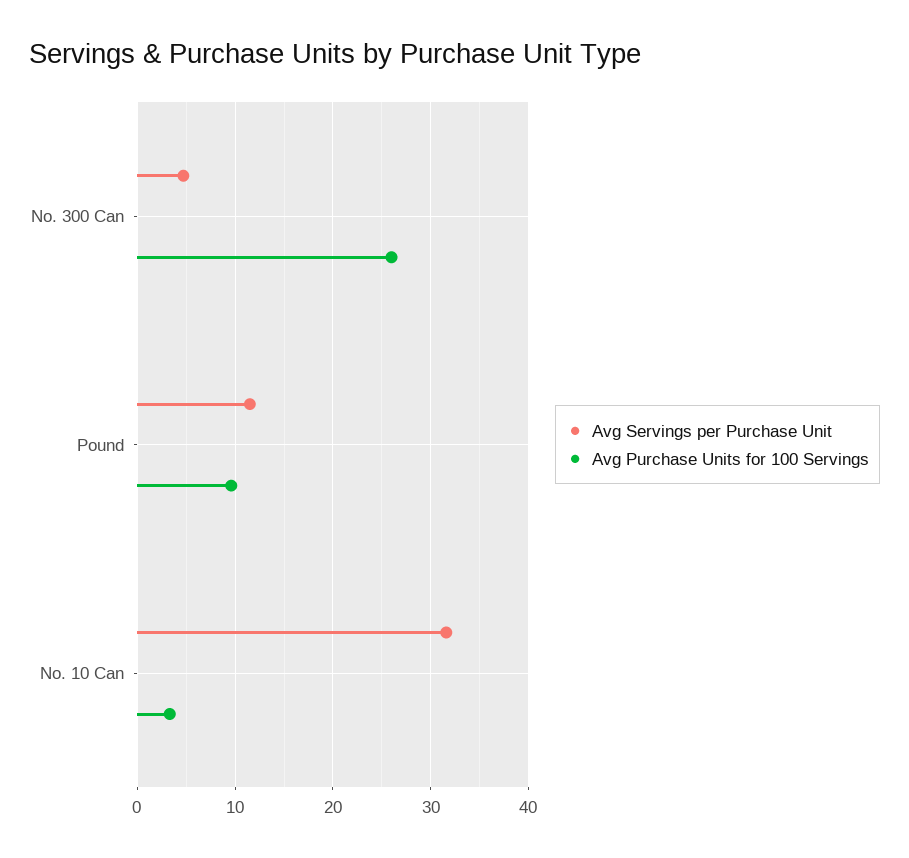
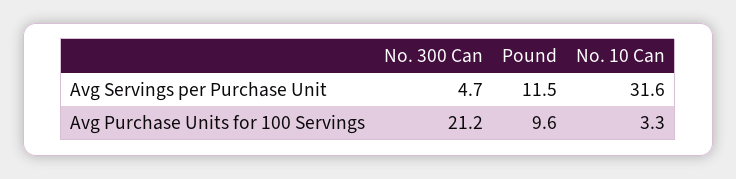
  {
    "Avg Servings per Purchase Unit": {
      "No. 300 Can": 4.7,
      "Pound": 11.5,
      "No. 10 Can": 31.6
    },
    "Avg Purchase Units for 100 Servings": {
-     "No. 300 Can": 26,
+     "No. 300 Can": 21.2,
      "Pound": 9.6,
      "No. 10 Can": 3.3
    }
  }

